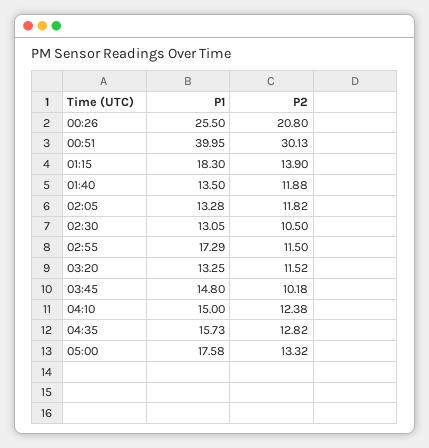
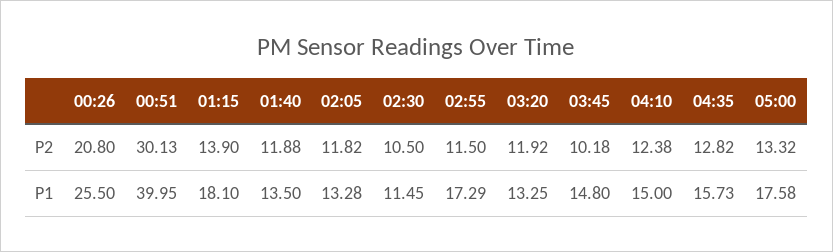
  {
    "P1": {
      "00:26": 25.5,
      "00:51": 39.95,
-     "01:15": 18.3,
+     "01:15": 18.1,
      "01:40": 13.5,
      "02:05": 13.28,
-     "02:30": 13.05,
+     "02:30": 11.45,
      "02:55": 17.29,
      "03:20": 13.25,
      "03:45": 14.8,
      "04:10": 15,
      "04:35": 15.73,
      "05:00": 17.58
    },
    "P2": {
      "00:26": 20.8,
      "00:51": 30.13,
      "01:15": 13.9,
      "01:40": 11.88,
      "02:05": 11.82,
      "02:30": 10.5,
      "02:55": 11.5,
-     "03:20": 11.52,
+     "03:20": 11.92,
      "03:45": 10.18,
      "04:10": 12.38,
      "04:35": 12.82,
      "05:00": 13.32
    }
  }

